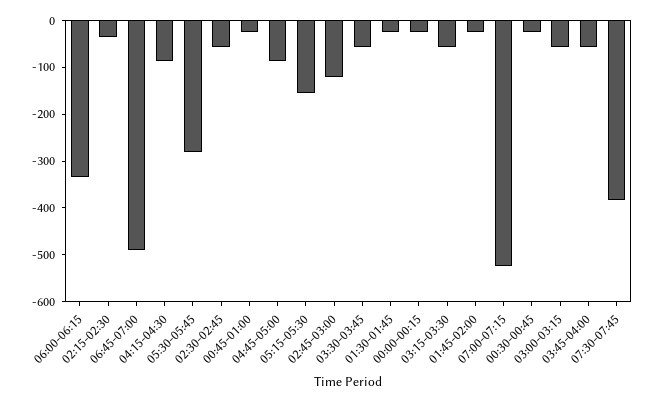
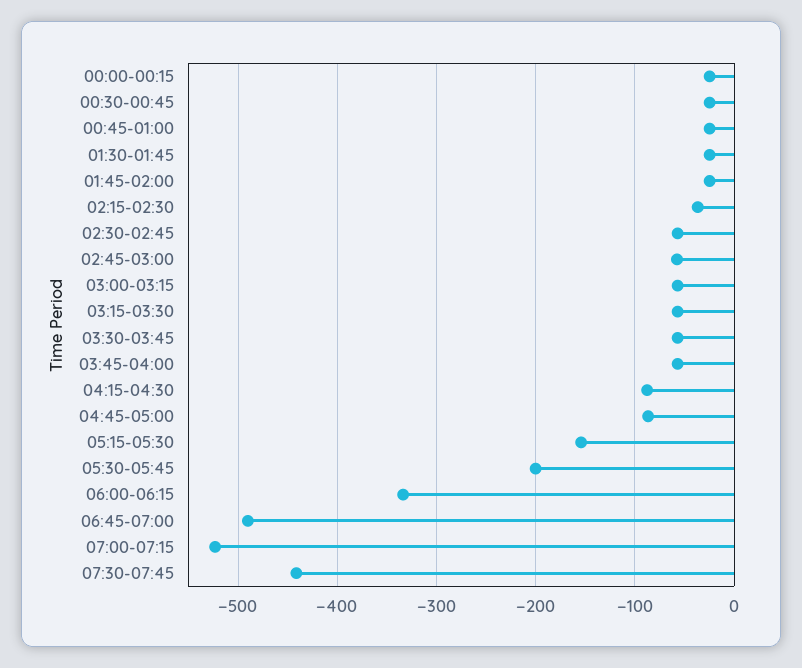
  {
    "06:00-06:15": -330,
    "02:15-02:30": -40,
    "06:45-07:00": -490,
    "04:15-04:30": -90,
-   "05:30-05:45": -280,
+   "05:30-05:45": -200,
    "02:30-02:45": -60,
    "00:45-01:00": -20,
    "04:45-05:00": -90,
    "05:15-05:30": -150,
-   "02:45-03:00": -120,
+   "02:45-03:00": -60,
    "03:30-03:45": -60,
    "01:30-01:45": -20,
    "00:00-00:15": -20,
    "03:15-03:30": -60,
    "01:45-02:00": -20,
    "07:00-07:15": -520,
    "00:30-00:45": -20,
    "03:00-03:15": -60,
    "03:45-04:00": -60,
-   "07:30-07:45": -380
+   "07:30-07:45": -440
  }

